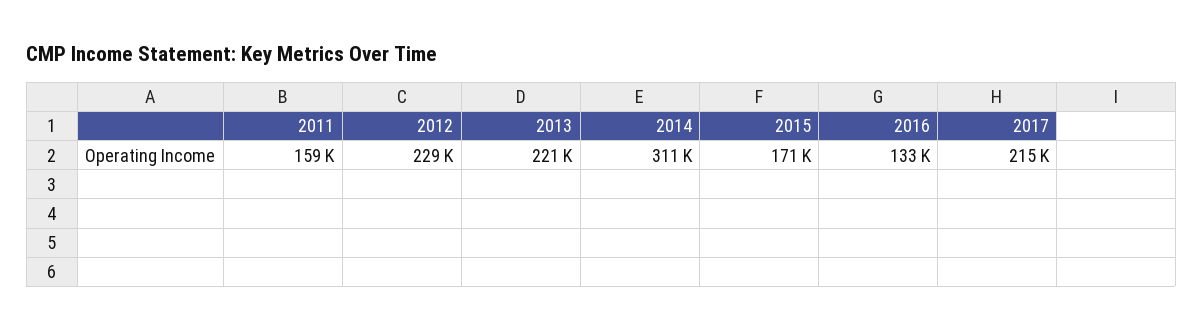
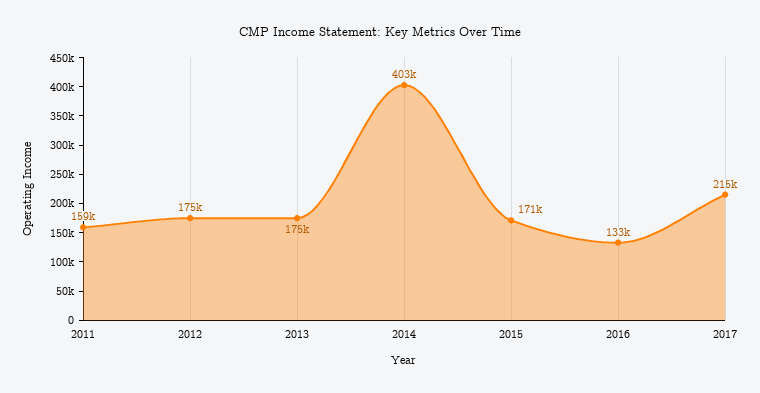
  {
    "2011": 159000,
-   "2012": 229000,
+   "2012": 175000,
-   "2013": 221000,
+   "2013": 175000,
-   "2014": 311000,
+   "2014": 403000,
    "2015": 171000,
    "2016": 133000,
    "2017": 215000
  }

